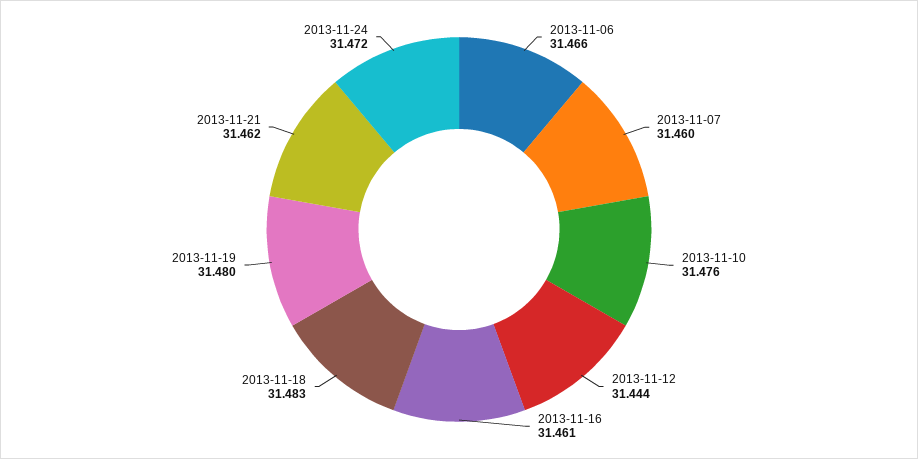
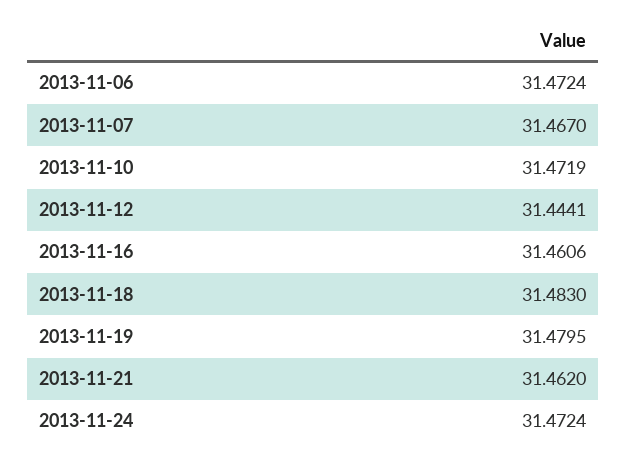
  {
-   "2013-11-06": 31.466,
+   "2013-11-06": 31.4724,
-   "2013-11-07": 31.46,
+   "2013-11-07": 31.467,
-   "2013-11-10": 31.476,
+   "2013-11-10": 31.4719,
    "2013-11-12": 31.4441,
    "2013-11-16": 31.4606,
    "2013-11-18": 31.483,
    "2013-11-19": 31.4795,
    "2013-11-21": 31.462,
    "2013-11-24": 31.4724
  }

